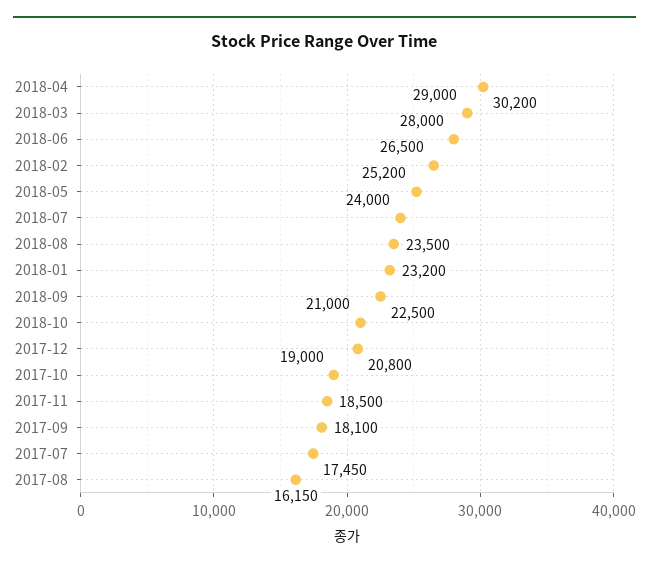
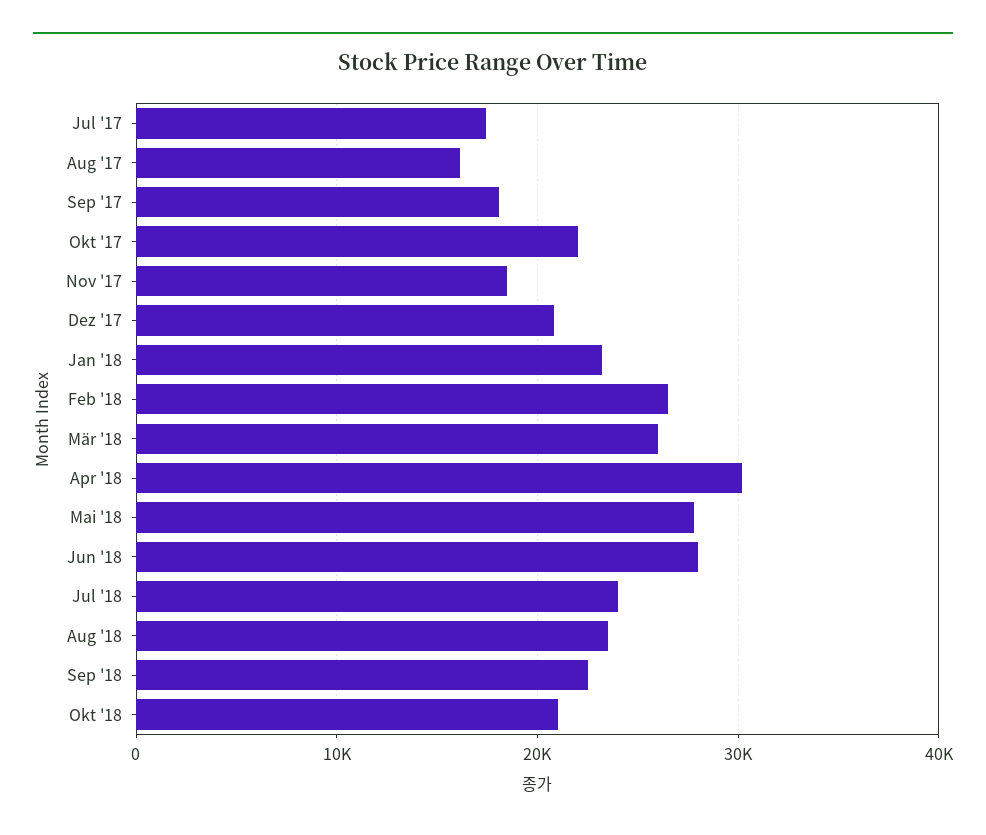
  {
    "2018-04": 30200,
-   "2018-03": 29000,
+   "2018-03": 26000,
    "2018-06": 28000,
    "2018-02": 26500,
-   "2018-05": 25200,
+   "2018-05": 28000,
    "2018-07": 24000,
    "2018-08": 23500,
    "2018-01": 23200,
    "2018-09": 22500,
    "2018-10": 21000,
    "2017-12": 20800,
-   "2017-10": 19000,
+   "2017-10": 22000,
    "2017-11": 18500,
    "2017-09": 18100,
    "2017-07": 17450,
    "2017-08": 16150
  }

